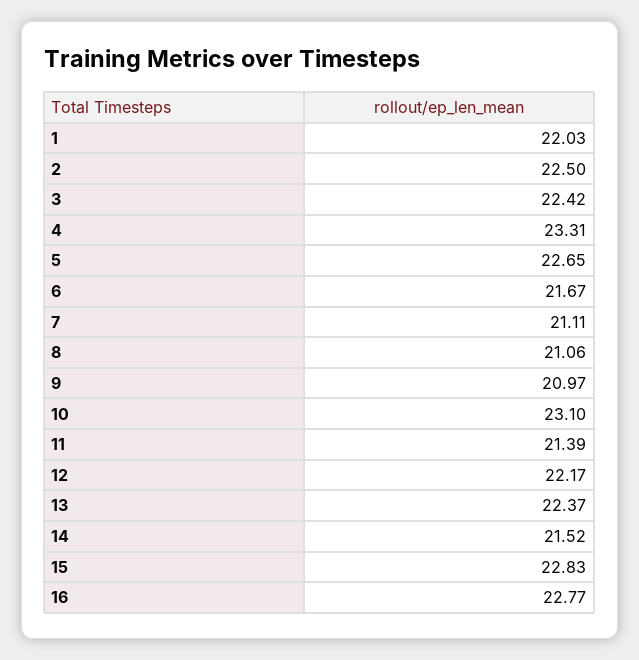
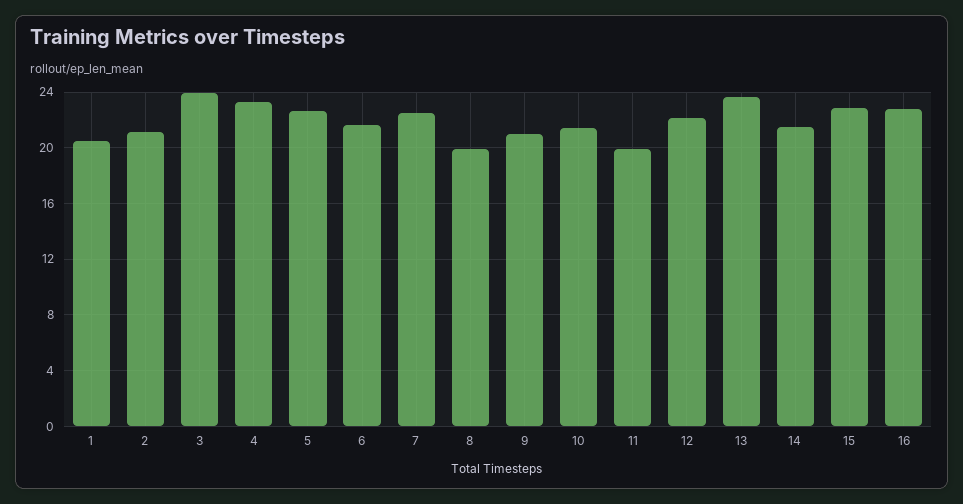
  {
-   "1": 22.03,
+   "1": 20.5,
-   "2": 22.5,
+   "2": 21,
-   "3": 22.42,
+   "3": 24,
    "4": 23.31,
    "5": 22.65,
    "6": 21.67,
-   "7": 21.11,
+   "7": 22.5,
-   "8": 21.06,
+   "8": 20,
    "9": 20.97,
-   "10": 23.1,
+   "10": 21.5,
-   "11": 21.39,
+   "11": 20,
    "12": 22.17,
-   "13": 22.37,
+   "13": 23.5,
    "14": 21.52,
    "15": 22.83,
    "16": 22.77
  }

